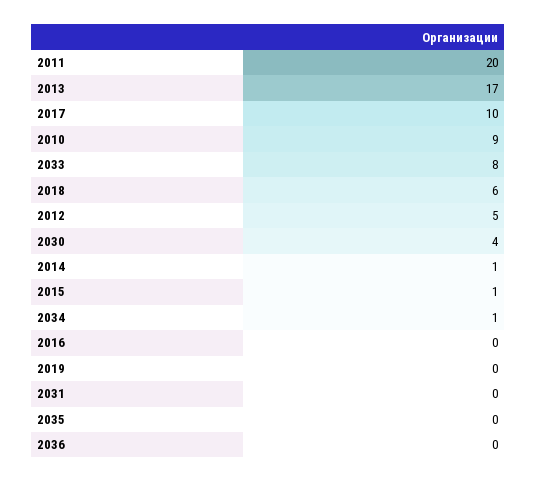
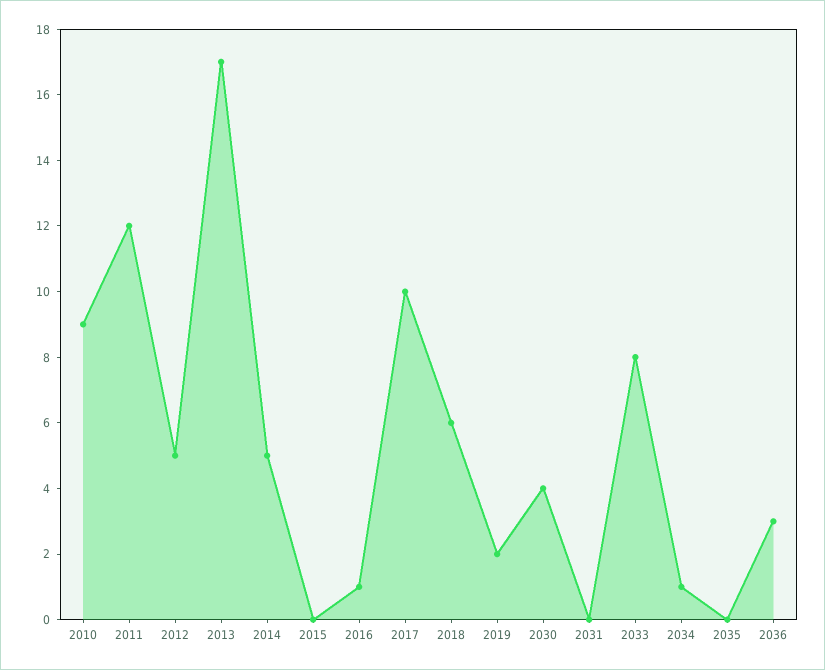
  {
-   "2011": 20,
+   "2011": 12,
    "2013": 17,
    "2017": 10,
    "2010": 9,
    "2033": 8,
    "2018": 6,
    "2012": 5,
    "2030": 4,
-   "2014": 1,
+   "2014": 5,
-   "2015": 1,
+   "2015": 0,
    "2034": 1,
-   "2016": 0,
+   "2016": 1,
-   "2019": 0,
+   "2019": 2,
    "2031": 0,
    "2035": 0,
-   "2036": 0
+   "2036": 3
  }

